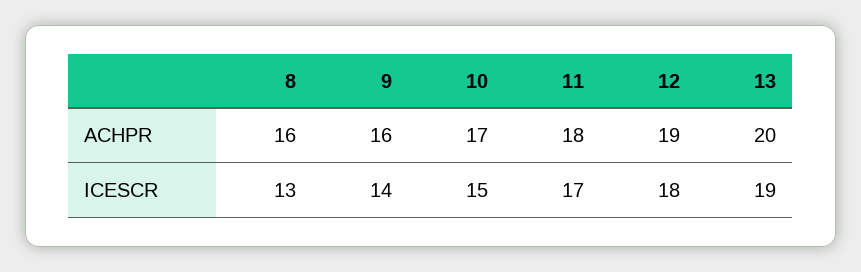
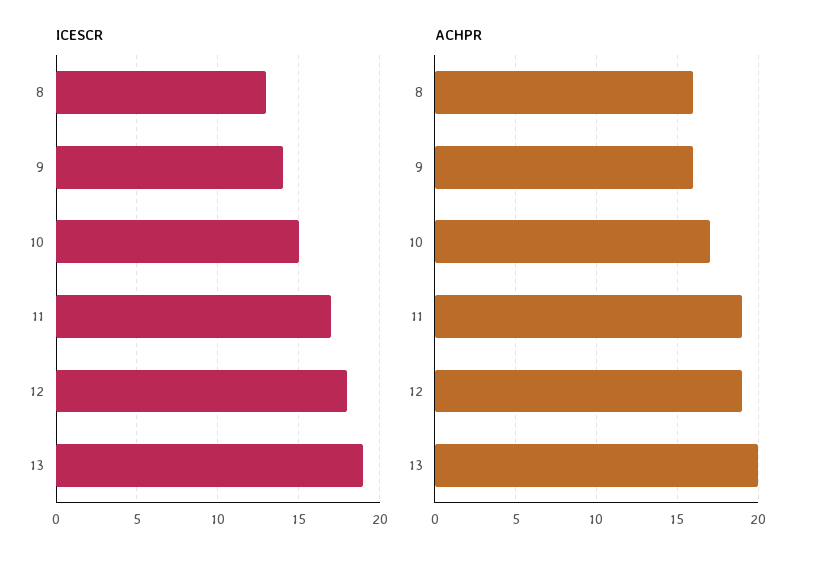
  {
    "ACHPR": {
      "8": 16,
      "9": 16,
      "10": 17,
-     "11": 18,
+     "11": 19,
      "12": 19,
      "13": 20
    },
    "ICESCR": {
      "8": 13,
      "9": 14,
      "10": 15,
      "11": 17,
      "12": 18,
      "13": 19
    }
  }

